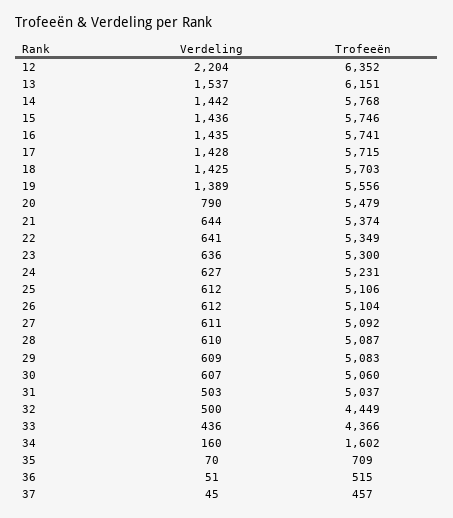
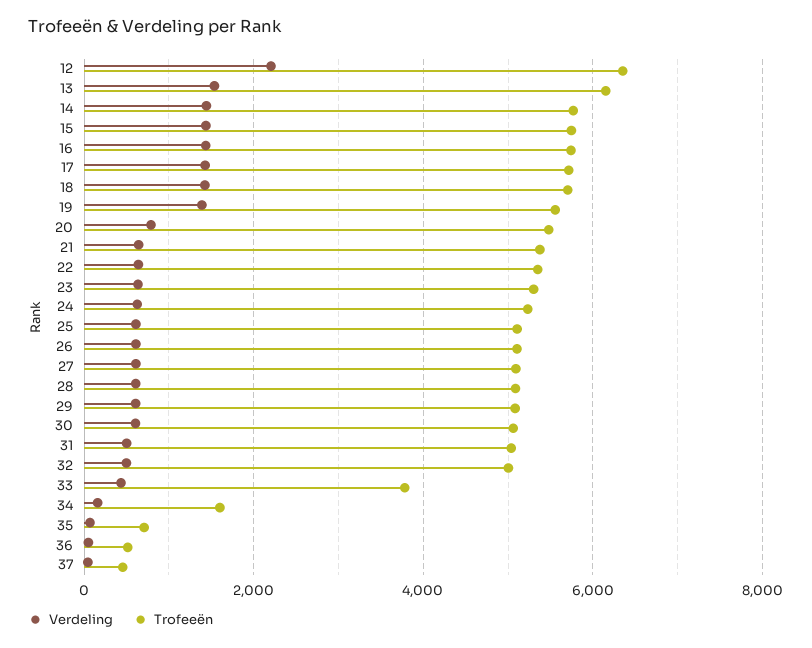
  {
    "Verdeling": {
      "12": 2204,
      "13": 1537,
      "14": 1442,
      "15": 1436,
      "16": 1435,
      "17": 1428,
      "18": 1425,
      "19": 1389,
      "20": 790,
      "21": 644,
      "22": 641,
      "23": 636,
      "24": 627,
      "25": 612,
      "26": 612,
      "27": 611,
      "28": 610,
      "29": 609,
      "30": 607,
      "31": 503,
      "32": 500,
      "33": 436,
      "34": 160,
      "35": 70,
      "36": 51,
      "37": 45
    },
    "Trofeeën": {
      "12": 6352,
      "13": 6151,
      "14": 5768,
      "15": 5746,
      "16": 5741,
      "17": 5715,
      "18": 5703,
      "19": 5556,
      "20": 5479,
      "21": 5374,
      "22": 5349,
      "23": 5300,
      "24": 5231,
      "25": 5106,
      "26": 5104,
      "27": 5092,
      "28": 5087,
      "29": 5083,
      "30": 5060,
      "31": 5037,
-     "32": 4449,
+     "32": 5000,
-     "33": 4366,
+     "33": 3800,
      "34": 1602,
      "35": 709,
      "36": 515,
      "37": 457
    }
  }

